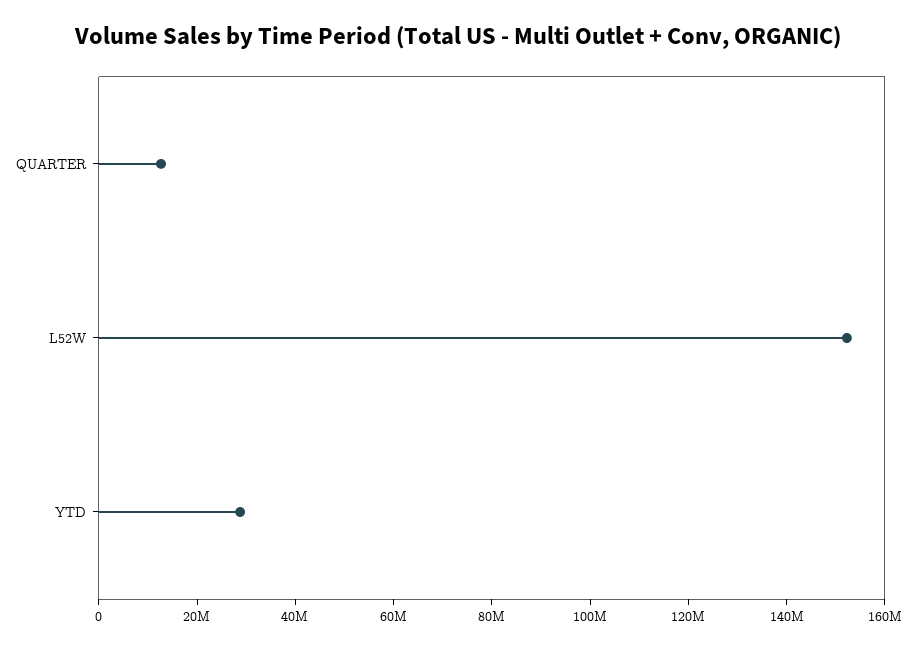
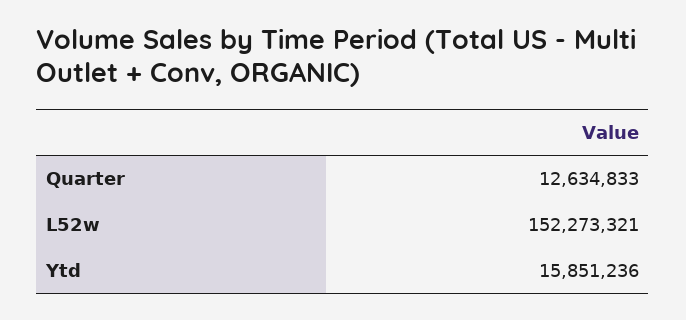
  {
    "QUARTER": 12634833,
    "L52W": 152273321,
-   "YTD": 30000000
+   "YTD": 15851236
  }

